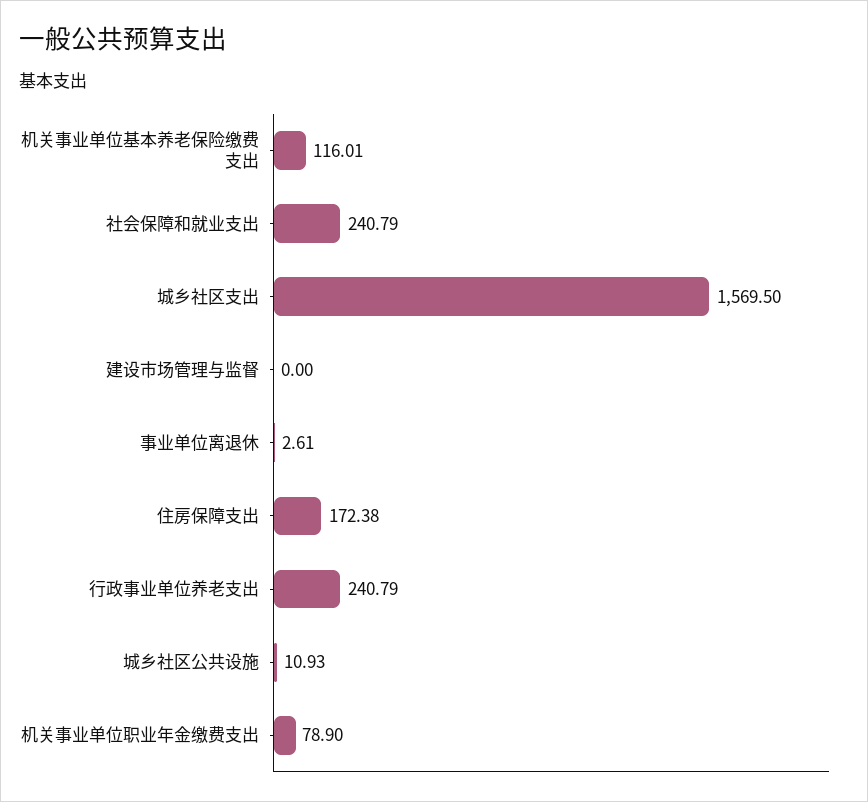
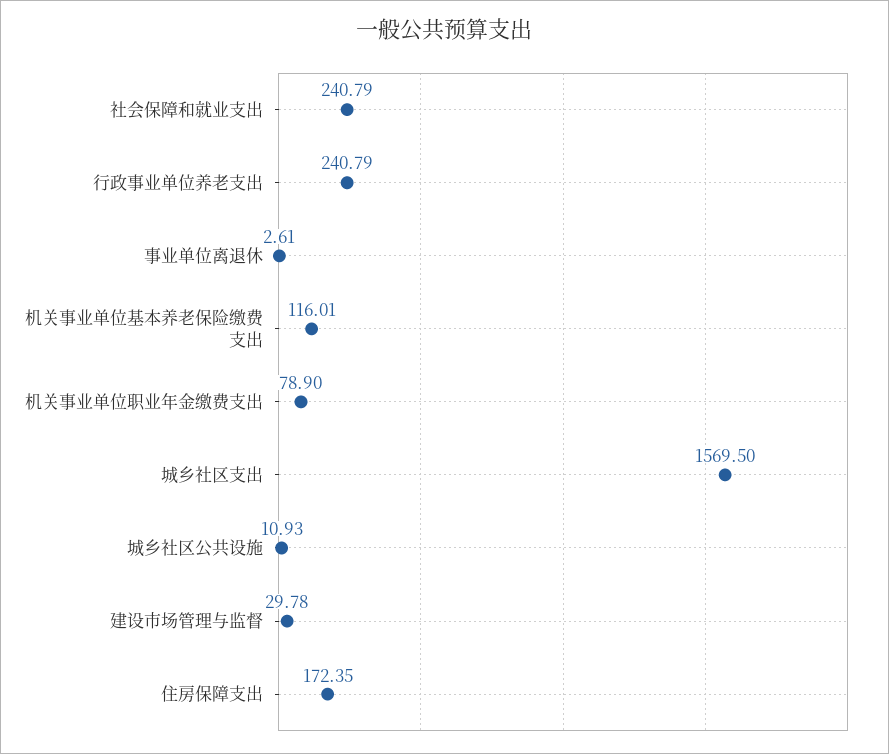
  {
    "机关事业单位基本养老保险缴费支出": 116.01,
    "社会保障和就业支出": 240.79,
    "城乡社区支出": 1569.5,
-   "建设市场管理与监督": 0,
+   "建设市场管理与监督": 29.78,
    "事业单位离退休": 2.61,
-   "住房保障支出": 172.38,
+   "住房保障支出": 172.35,
    "行政事业单位养老支出": 240.79,
    "城乡社区公共设施": 10.93,
    "机关事业单位职业年金缴费支出": 78.9
  }

